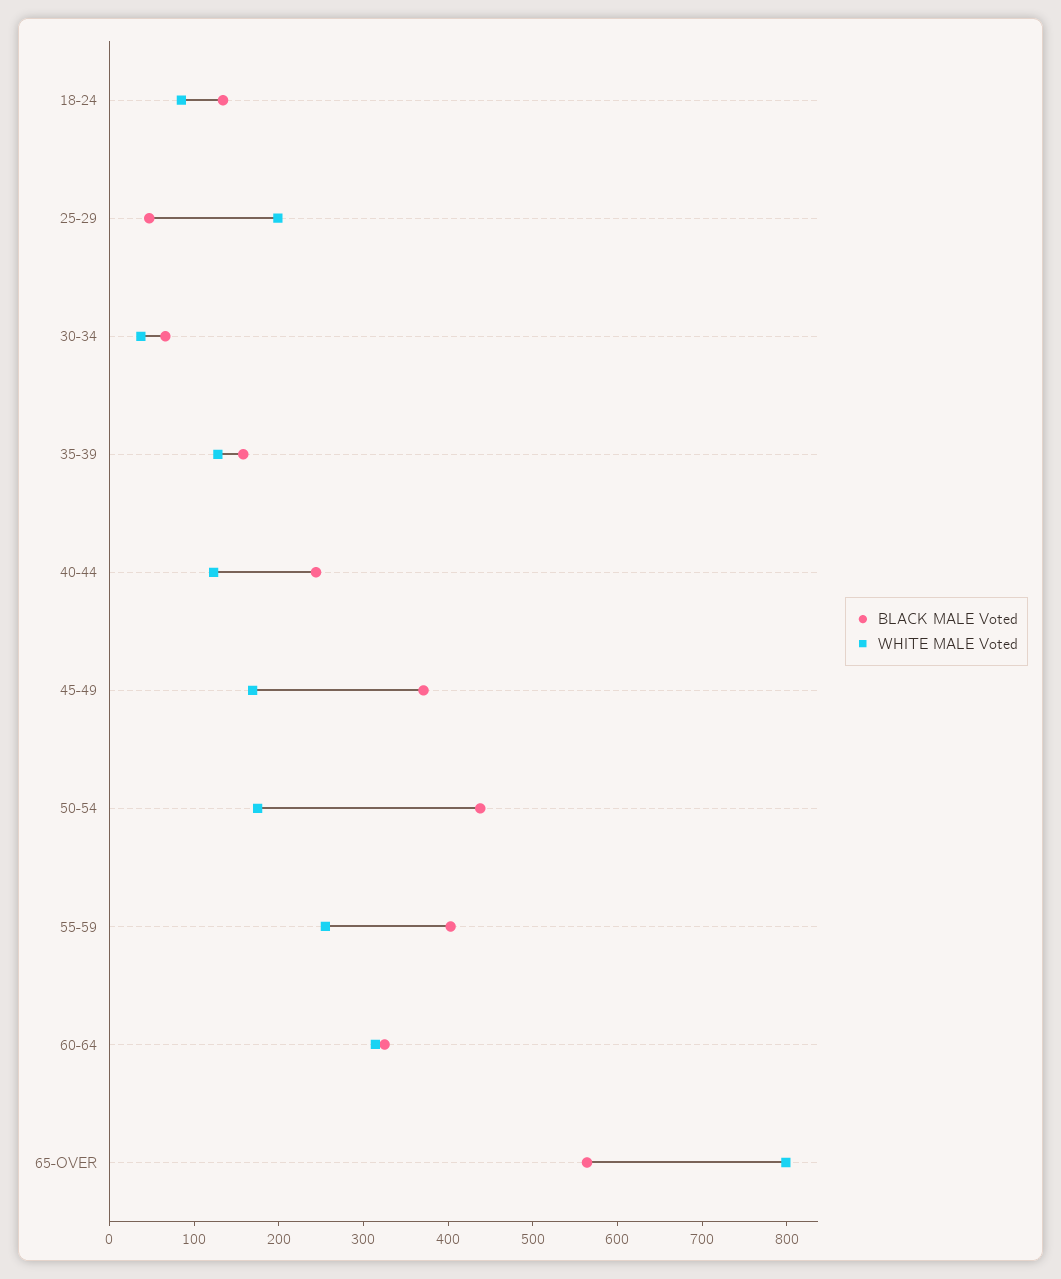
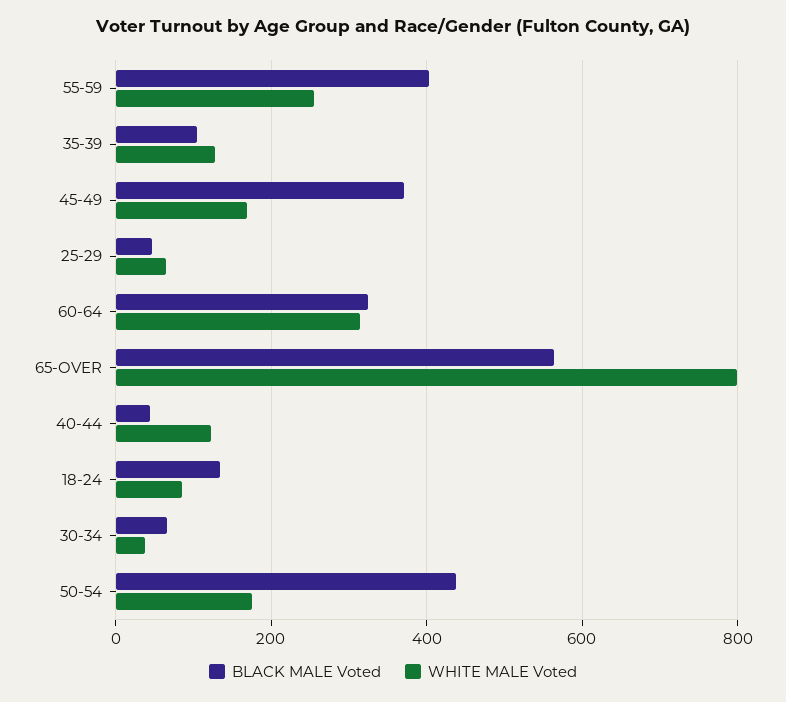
  {
    "BLACK MALE Voted": {
      "18-24": 140,
      "25-29": 40,
      "30-34": 60,
-     "35-39": 160,
+     "35-39": 100,
-     "40-44": 240,
+     "40-44": 40,
      "45-49": 380,
      "50-54": 440,
      "55-59": 400,
      "60-64": 320,
      "65-OVER": 560
    },
    "WHITE MALE Voted": {
      "18-24": 80,
-     "25-29": 200,
+     "25-29": 60,
      "30-34": 40,
      "35-39": 120,
      "40-44": 120,
      "45-49": 160,
      "50-54": 180,
      "55-59": 260,
      "60-64": 320,
      "65-OVER": 800
    }
  }

